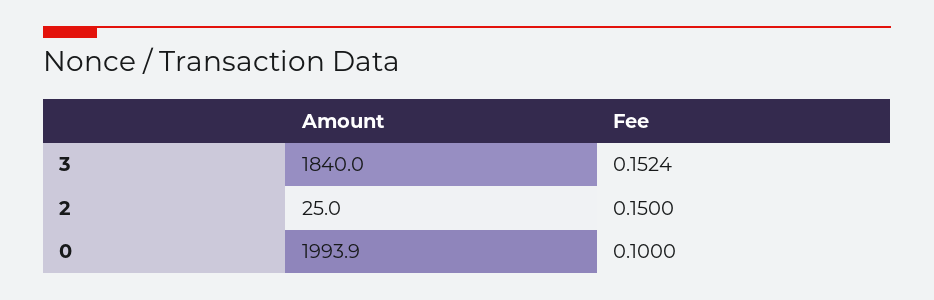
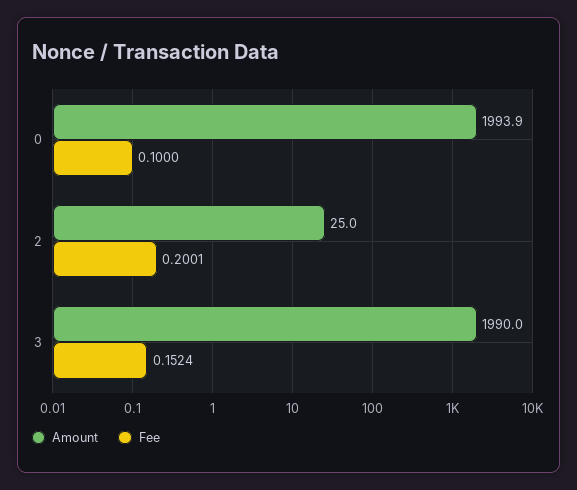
  {
    "Amount": {
-     "3": 1840,
+     "3": 1990,
      "2": 25,
      "0": 1993.9
    },
    "Fee": {
      "3": 0.1524,
-     "2": 0.15,
+     "2": 0.2001,
      "0": 0.1
    }
  }

